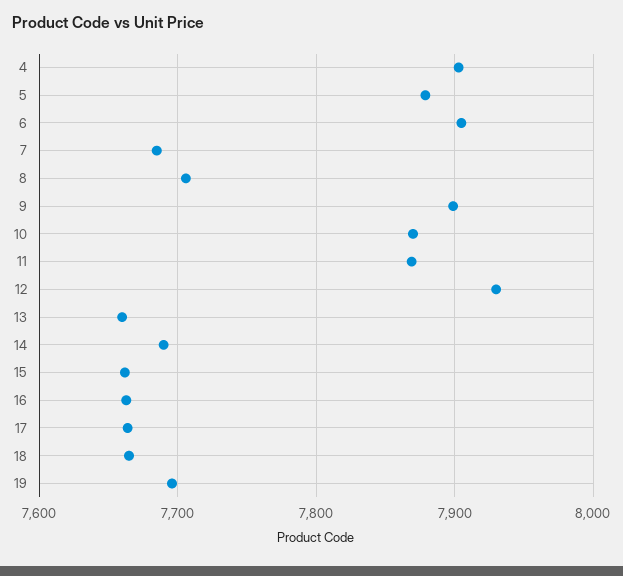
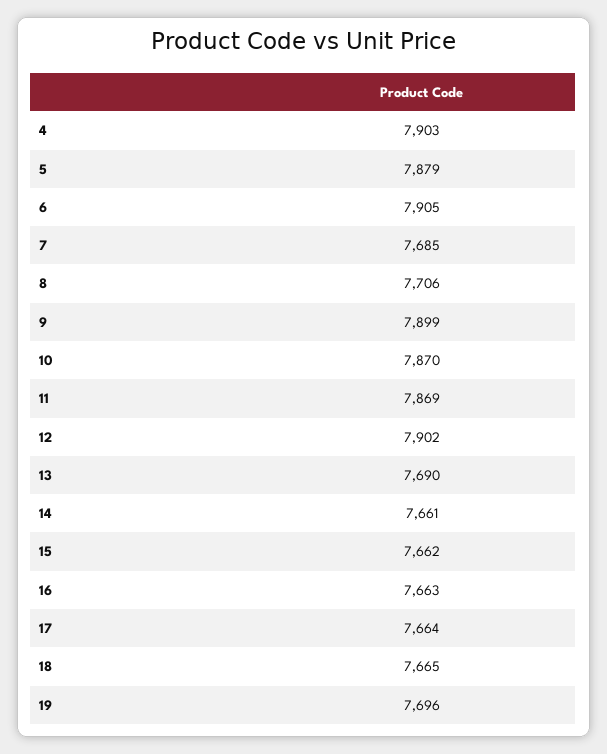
  {
    "4": 7903,
    "5": 7879,
    "6": 7905,
    "7": 7685,
    "8": 7706,
    "9": 7899,
    "10": 7870,
    "11": 7869,
-   "12": 7930,
+   "12": 7902,
-   "13": 7660,
+   "13": 7690,
-   "14": 7690,
+   "14": 7661,
    "15": 7662,
    "16": 7663,
    "17": 7664,
    "18": 7665,
    "19": 7696
  }

